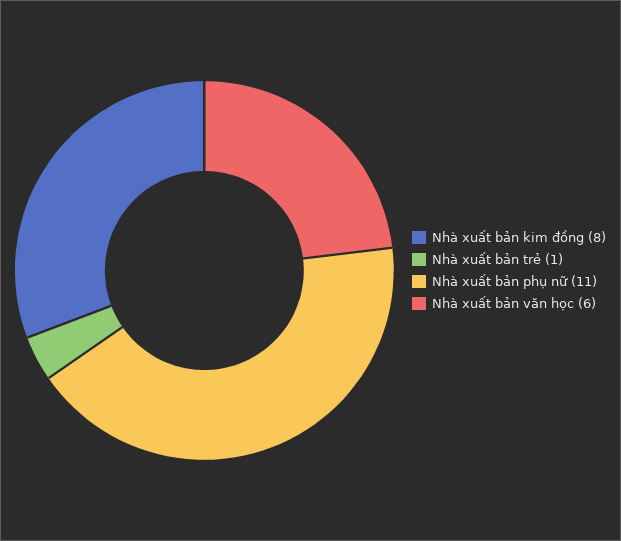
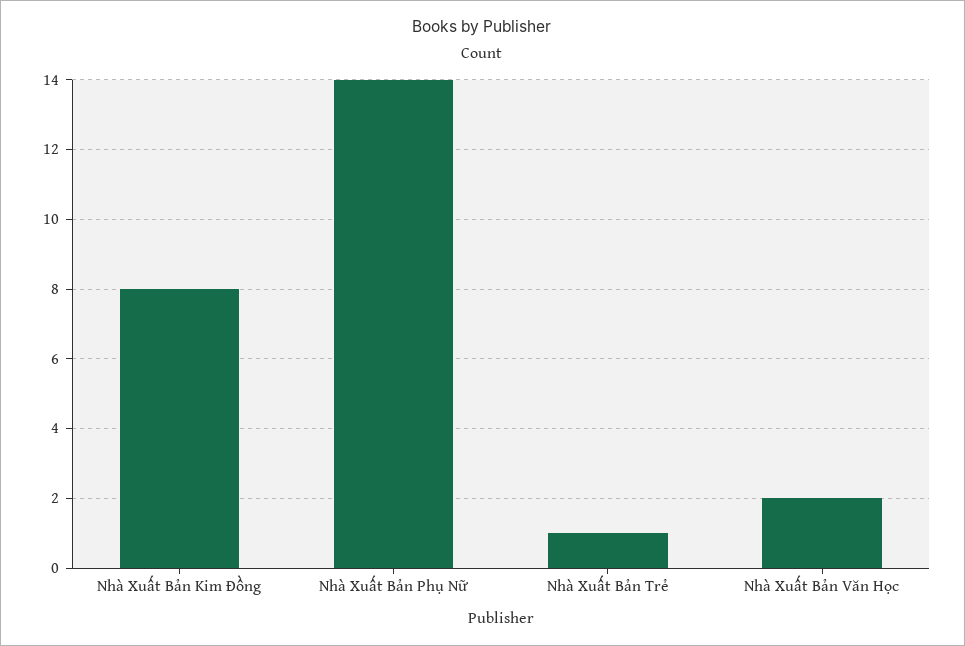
  {
    "Nhà xuất bản kim đồng": 8,
    "Nhà xuất bản trẻ": 1,
-   "Nhà xuất bản phụ nữ": 11,
+   "Nhà xuất bản phụ nữ": 14,
-   "Nhà xuất bản văn học": 6
+   "Nhà xuất bản văn học": 2
  }

